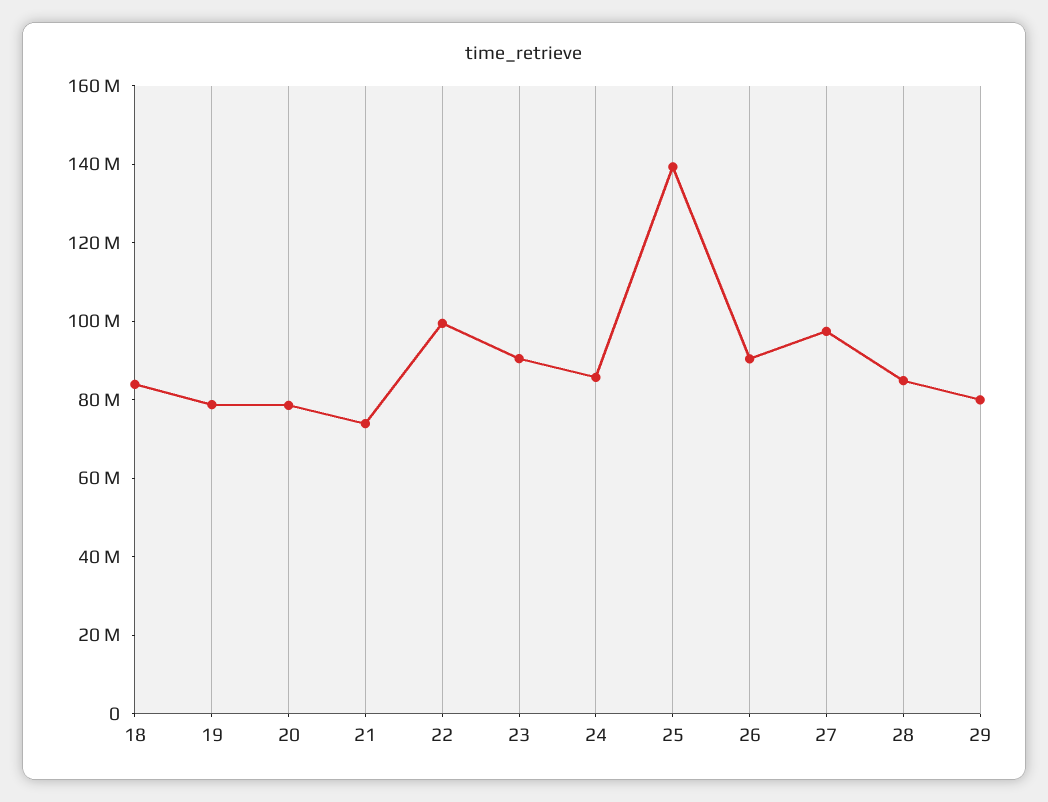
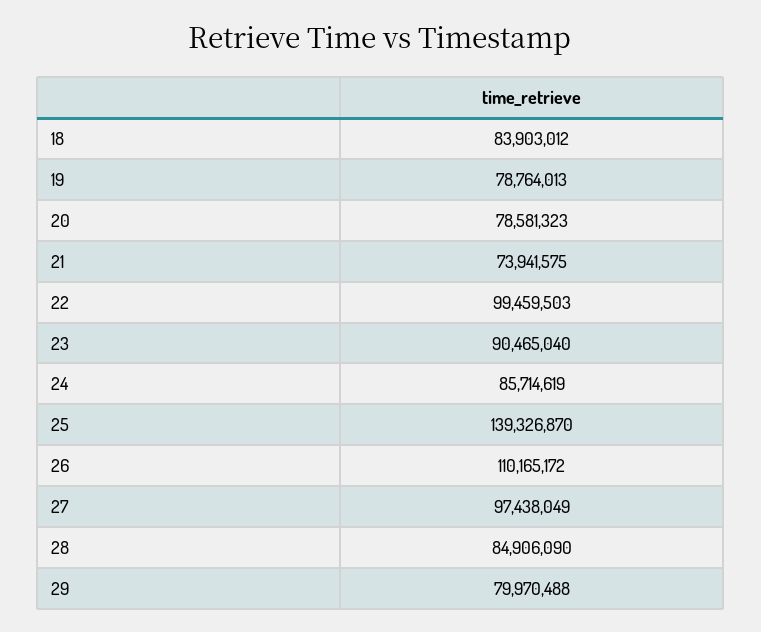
  {
    "18": 83903012,
    "19": 78764013,
    "20": 78581323,
    "21": 73941575,
    "22": 99459503,
    "23": 90465040,
    "24": 85714619,
    "25": 139326870,
-   "26": 90000000,
+   "26": 110165172,
    "27": 97438049,
    "28": 84906090,
    "29": 79970488
  }

